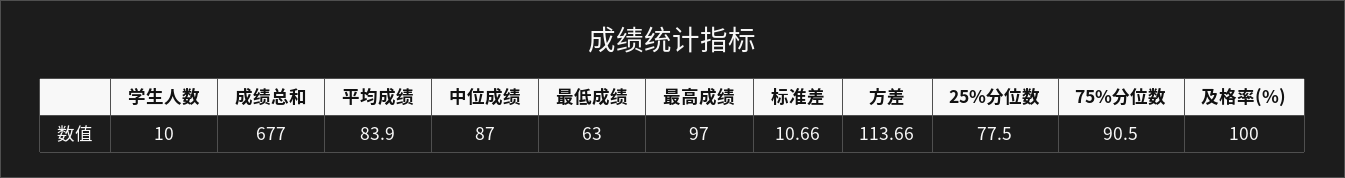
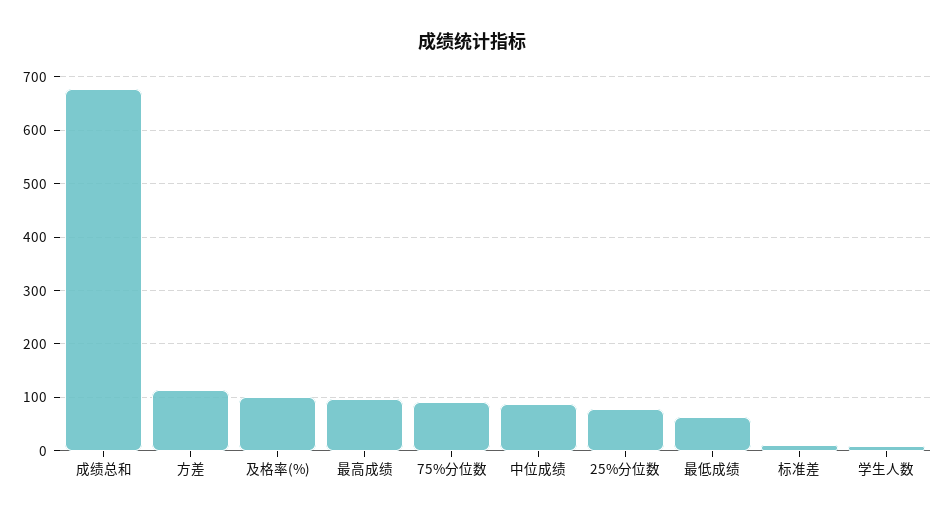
  {
    "学生人数": 10,
    "成绩总和": 677,
-   "平均成绩": 83.9,
    "中位成绩": 87,
    "最低成绩": 63,
    "最高成绩": 97,
    "标准差": 10.66,
    "方差": 113.66,
    "25%分位数": 77.5,
    "75%分位数": 90.5,
    "及格率(%)": 100
  }

